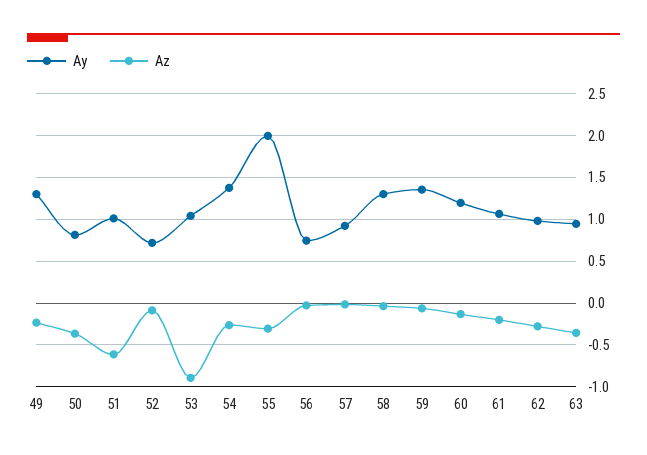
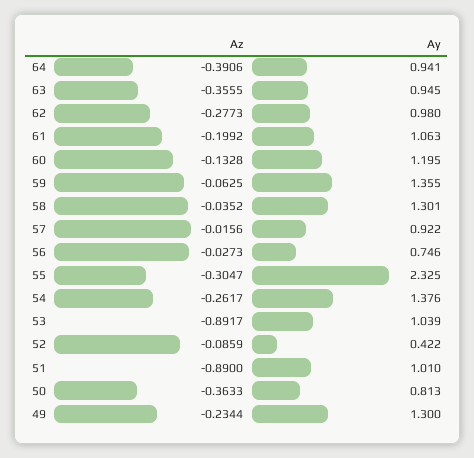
  {
    "Ay": {
      "49": 1.3,
      "50": 0.813,
      "51": 1.01,
-     "52": 0.7,
+     "52": 0.422,
      "53": 1.039,
      "54": 1.376,
-     "55": 2,
+     "55": 2.325,
      "56": 0.746,
      "57": 0.922,
      "58": 1.301,
      "59": 1.355,
      "60": 1.195,
      "61": 1.063,
      "62": 0.98,
-     "63": 0.945
+     "63": 0.945,
+     "64": 0.941
    },
    "Az": {
      "49": -0.2344,
      "50": -0.3633,
-     "51": -0.6,
+     "51": -0.89,
      "52": -0.0859,
      "53": -0.8917,
      "54": -0.2617,
      "55": -0.3047,
      "56": -0.0273,
      "57": -0.0156,
      "58": -0.0352,
      "59": -0.0625,
      "60": -0.1328,
      "61": -0.1992,
      "62": -0.2773,
-     "63": -0.3555
+     "63": -0.3555,
+     "64": -0.3906
    }
  }

